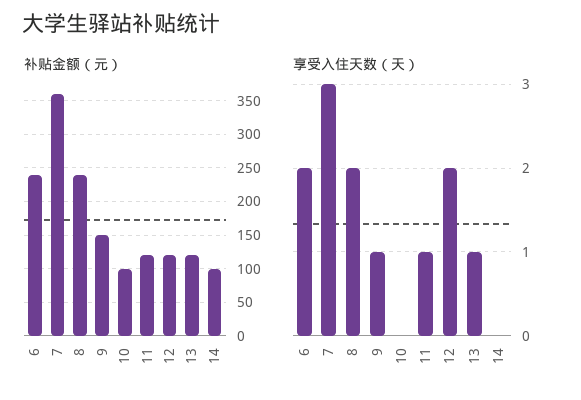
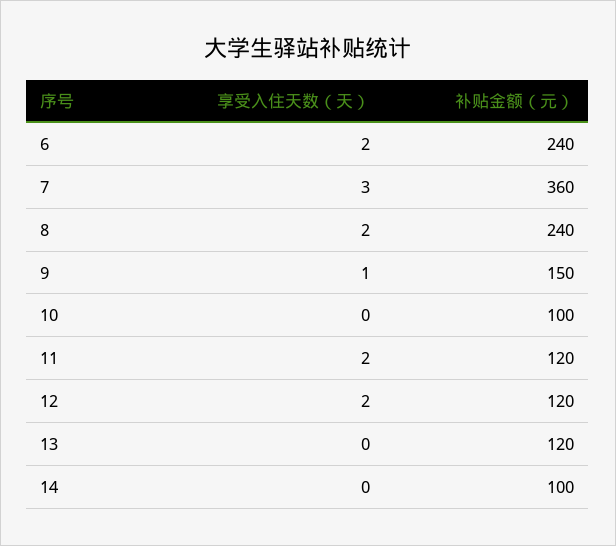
  {
    "补贴金额（元）": {
      "6": 240,
      "7": 360,
      "8": 240,
      "9": 150,
      "10": 100,
      "11": 120,
      "12": 120,
      "13": 120,
      "14": 100
    },
    "享受入住天数（天）": {
      "6": 2,
      "7": 3,
      "8": 2,
      "9": 1,
      "10": 0,
-     "11": 1,
+     "11": 2,
      "12": 2,
-     "13": 1,
+     "13": 0,
      "14": 0
    }
  }

